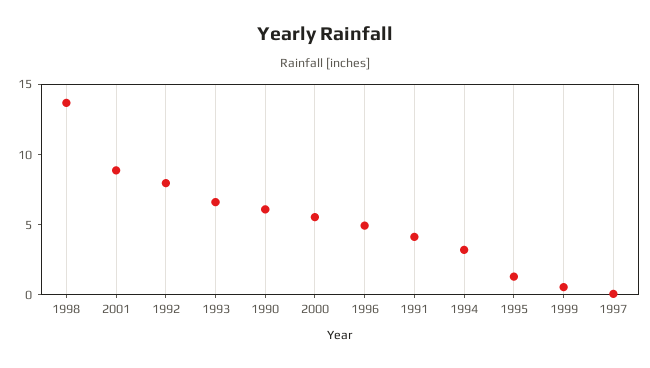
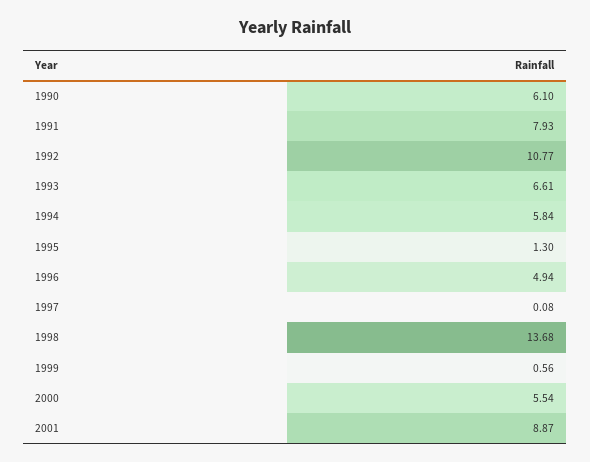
  {
    "1998": 13.68,
    "2001": 8.87,
-   "1992": 8,
+   "1992": 10.77,
    "1993": 6.61,
    "1990": 6.1,
    "2000": 5.54,
    "1996": 4.94,
-   "1991": 4,
+   "1991": 7.93,
-   "1994": 3,
+   "1994": 5.84,
    "1995": 1.3,
    "1999": 0.56,
    "1997": 0.08
  }

